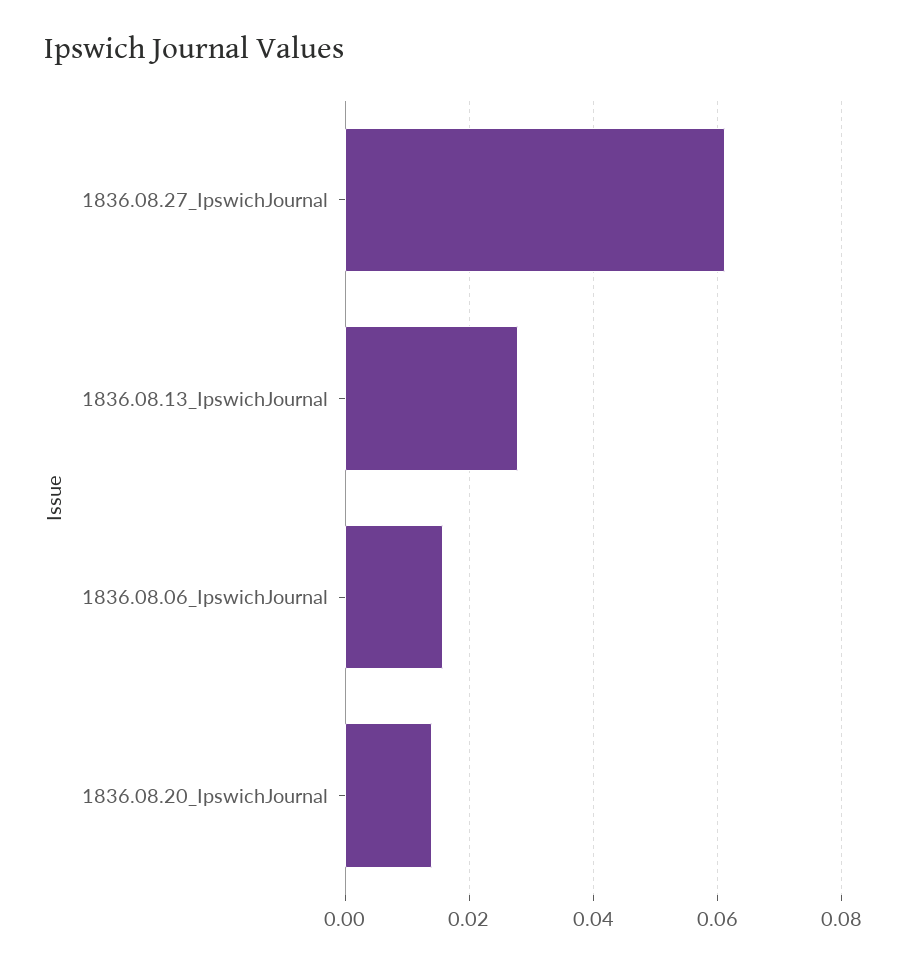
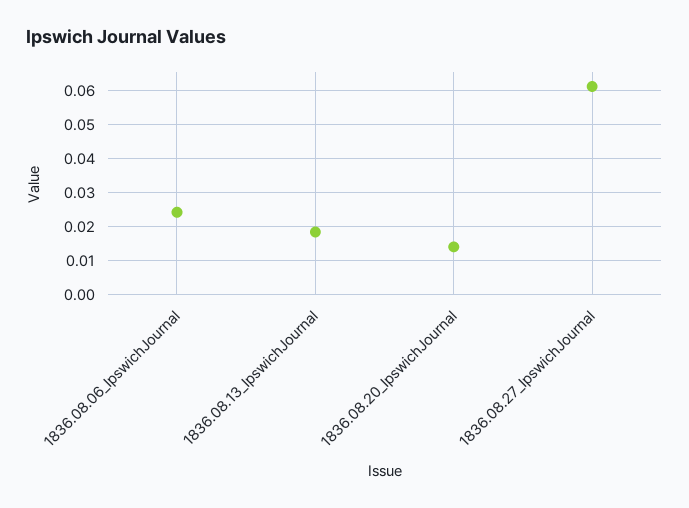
  {
    "1836.08.27_IpswichJournal": 0.062,
-   "1836.08.13_IpswichJournal": 0.028,
+   "1836.08.13_IpswichJournal": 0.018,
-   "1836.08.06_IpswichJournal": 0.016,
+   "1836.08.06_IpswichJournal": 0.024,
    "1836.08.20_IpswichJournal": 0.014
  }

